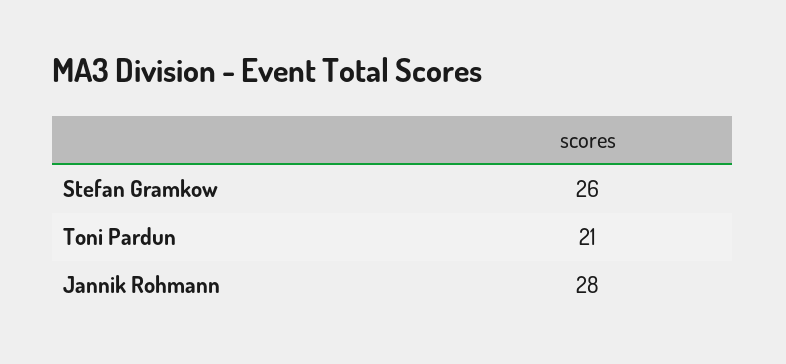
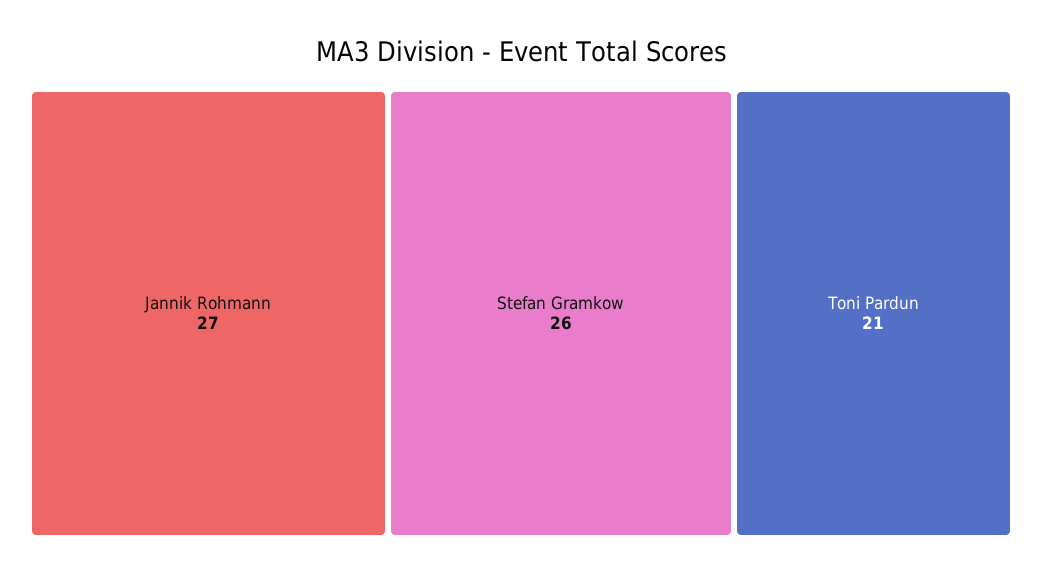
  {
    "Stefan Gramkow": 26,
    "Toni Pardun": 21,
-   "Jannik Rohmann": 28
+   "Jannik Rohmann": 27
  }

